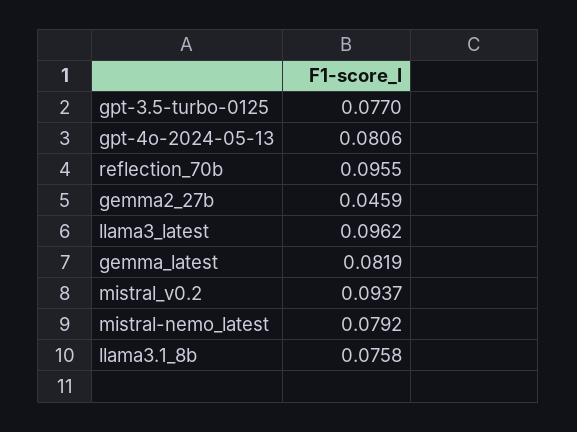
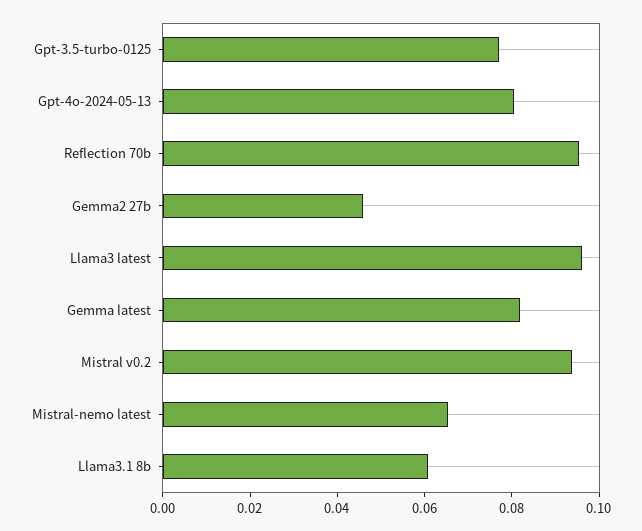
  {
    "gpt-3.5-turbo-0125": 0.077,
    "gpt-4o-2024-05-13": 0.0806,
    "reflection_70b": 0.0955,
    "gemma2_27b": 0.0459,
    "llama3_latest": 0.0962,
    "gemma_latest": 0.0819,
    "mistral_v0.2": 0.0937,
-   "mistral-nemo_latest": 0.0792,
+   "mistral-nemo_latest": 0.065,
-   "llama3.1_8b": 0.0758
+   "llama3.1_8b": 0.06
  }

